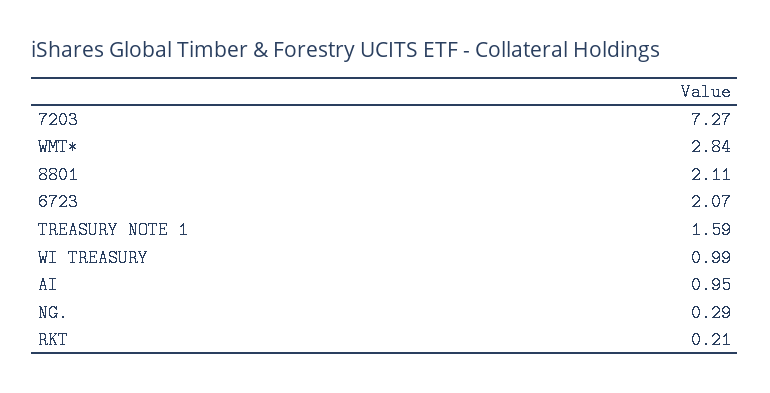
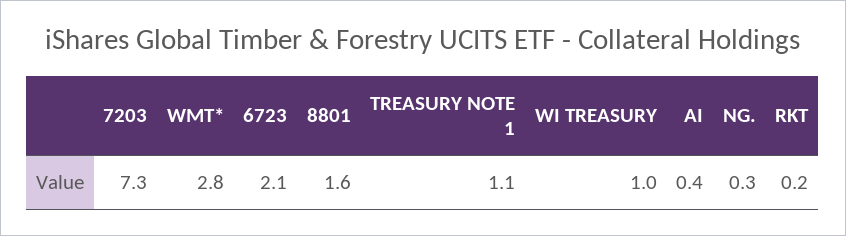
  {
    "7203": 7.27,
    "WMT*": 2.84,
-   "8801": 2.11,
+   "8801": 1.6,
    "6723": 2.07,
-   "TREASURY NOTE 1": 1.59,
+   "TREASURY NOTE 1": 1.1,
    "WI TREASURY": 0.99,
-   "AI": 0.95,
+   "AI": 0.4,
    "NG.": 0.29,
    "RKT": 0.21
  }

